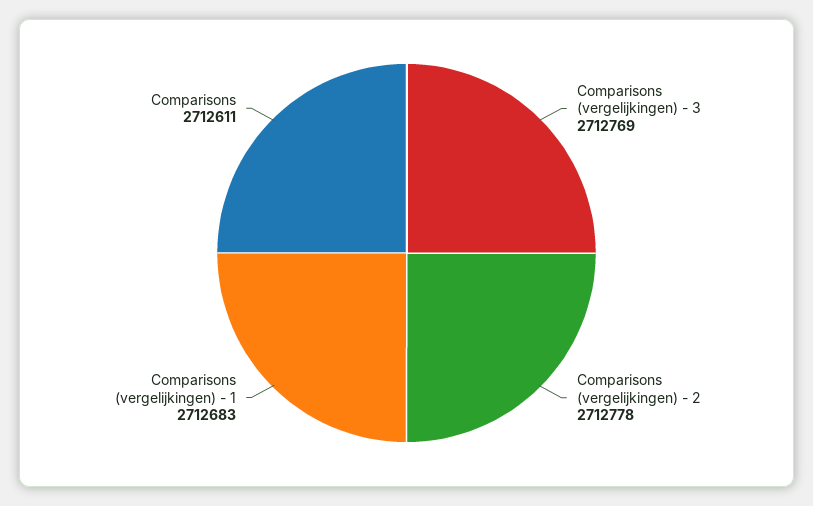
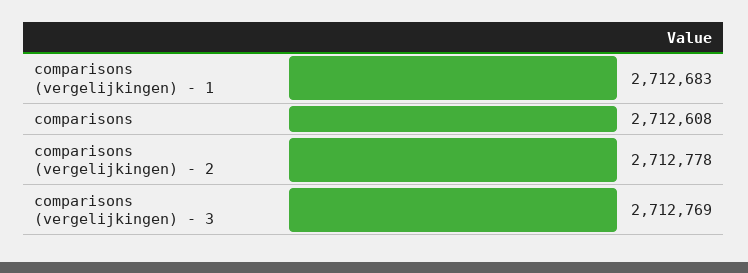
  {
    "Comparisons (vergelijkingen) - 3": 2712769,
    "Comparisons (vergelijkingen) - 2": 2712778,
    "Comparisons (vergelijkingen) - 1": 2712683,
-   "Comparisons": 2712611
+   "Comparisons": 2712608
  }

